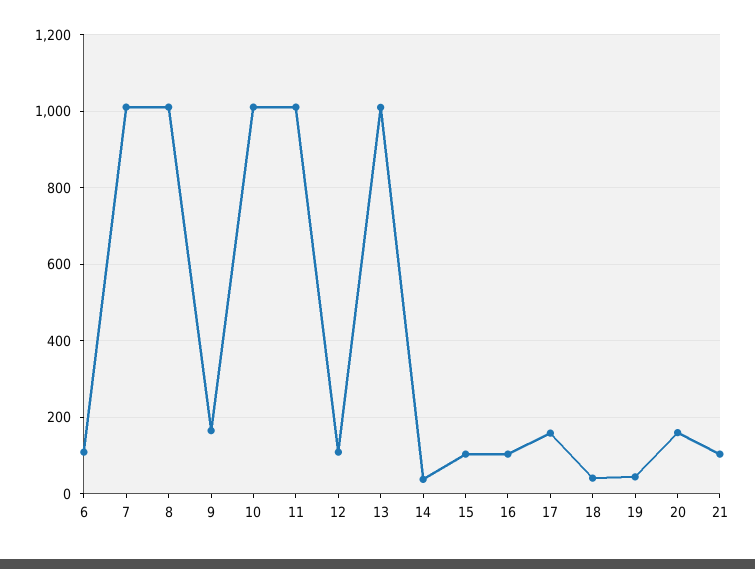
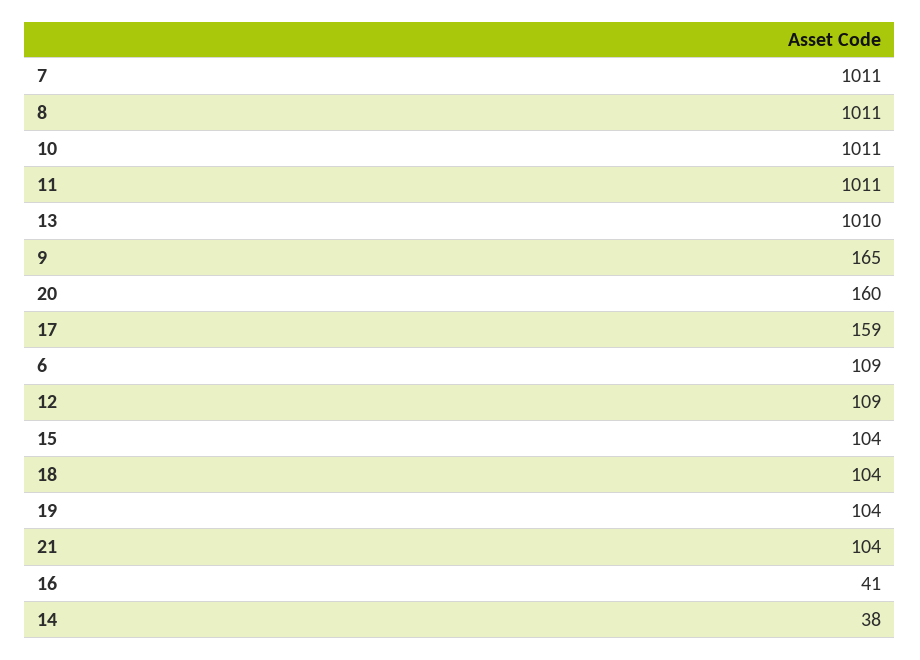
  {
    "6": 109,
    "7": 1011,
    "8": 1011,
    "9": 165,
    "10": 1011,
    "11": 1011,
    "12": 109,
    "13": 1010,
    "14": 38,
    "15": 104,
-   "16": 100,
+   "16": 41,
    "17": 159,
-   "18": 40,
+   "18": 104,
-   "19": 40,
+   "19": 104,
    "20": 160,
    "21": 104
  }

